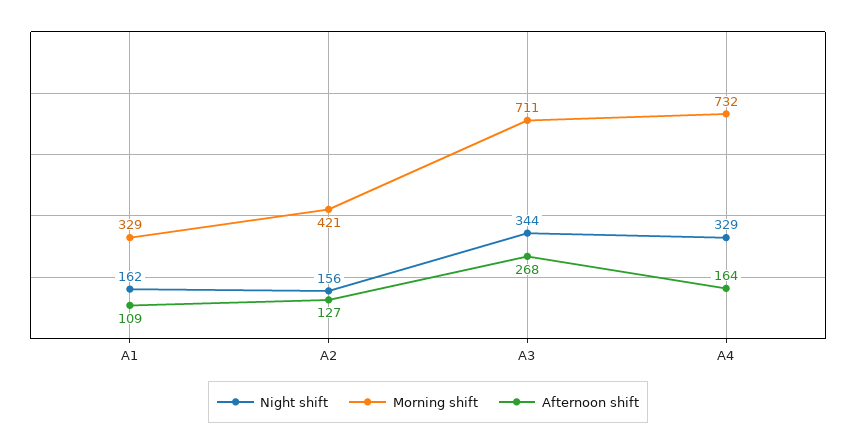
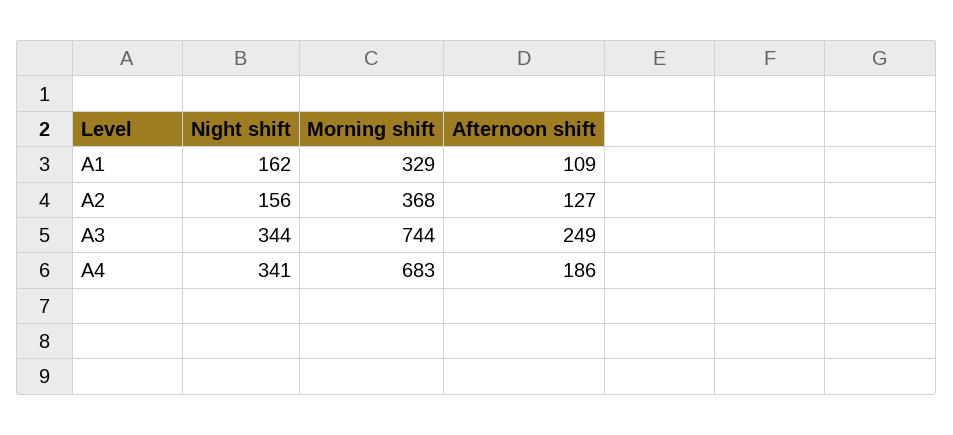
  {
    "Night shift": {
      "A1": 162,
      "A2": 156,
      "A3": 344,
-     "A4": 329
+     "A4": 341
    },
    "Morning shift": {
      "A1": 329,
-     "A2": 421,
+     "A2": 368,
-     "A3": 711,
+     "A3": 744,
-     "A4": 732
+     "A4": 683
    },
    "Afternoon shift": {
      "A1": 109,
      "A2": 127,
-     "A3": 268,
+     "A3": 249,
-     "A4": 164
+     "A4": 186
    }
  }

